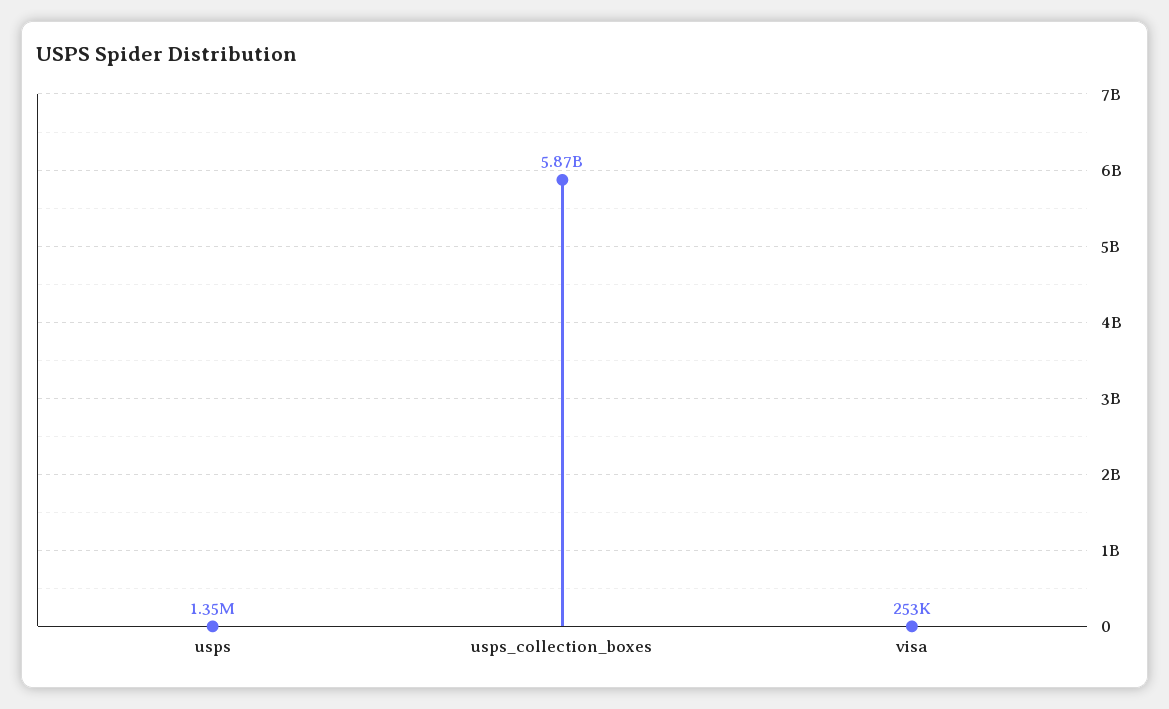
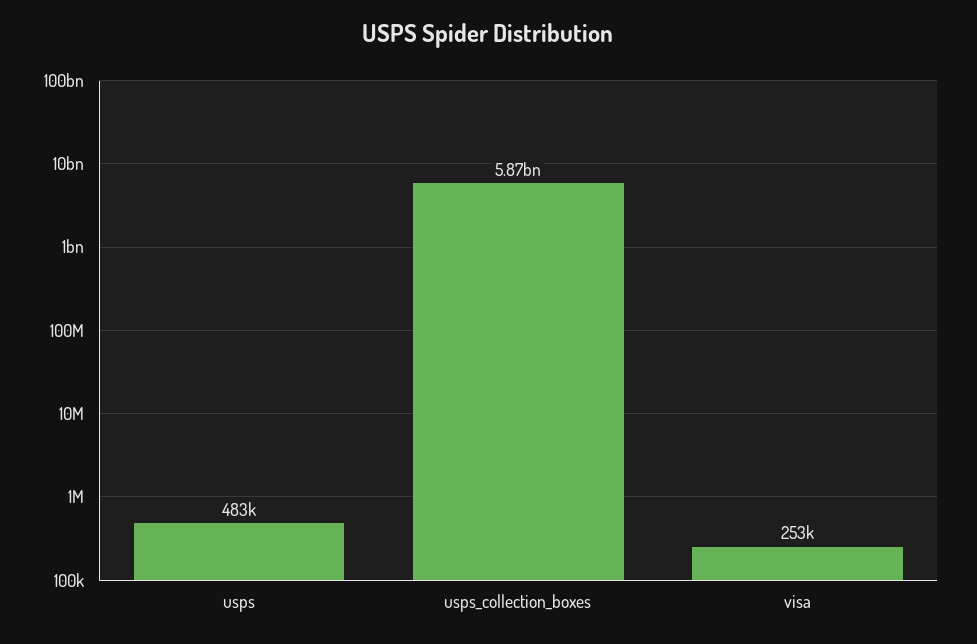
  {
-   "usps": 1350000,
+   "usps": 483000,
    "usps_collection_boxes": 5870000000,
    "visa": 253000
  }

